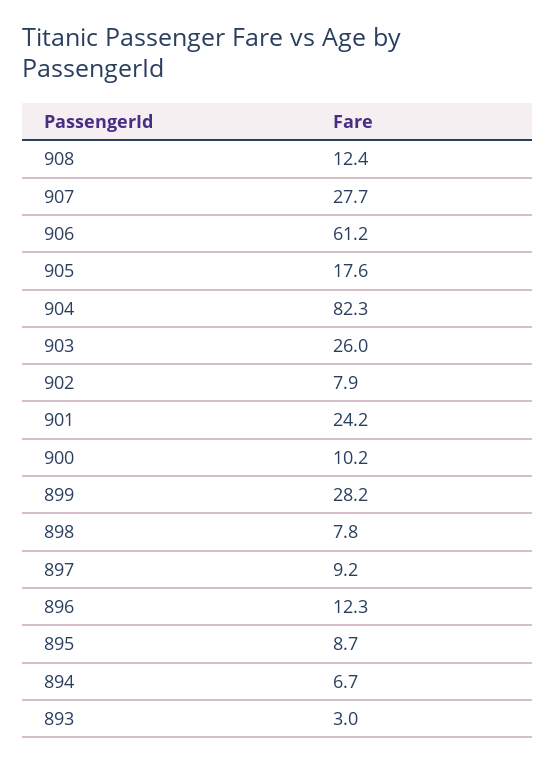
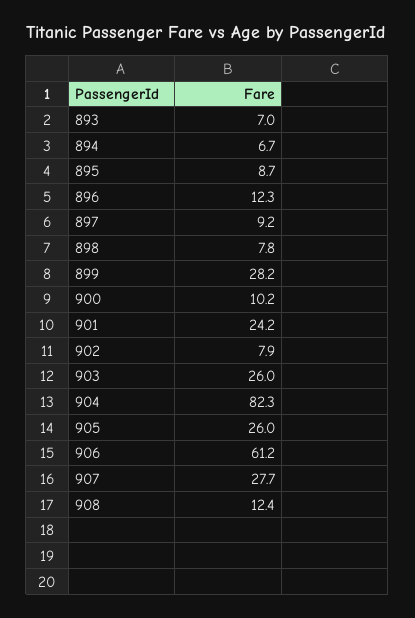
  {
    "908": 12.4,
    "907": 27.7,
    "906": 61.2,
-   "905": 17.6,
+   "905": 26,
    "904": 82.3,
    "903": 26,
    "902": 7.9,
    "901": 24.2,
    "900": 10.2,
    "899": 28.2,
    "898": 7.8,
    "897": 9.2,
    "896": 12.3,
    "895": 8.7,
    "894": 6.7,
-   "893": 3
+   "893": 7
  }

